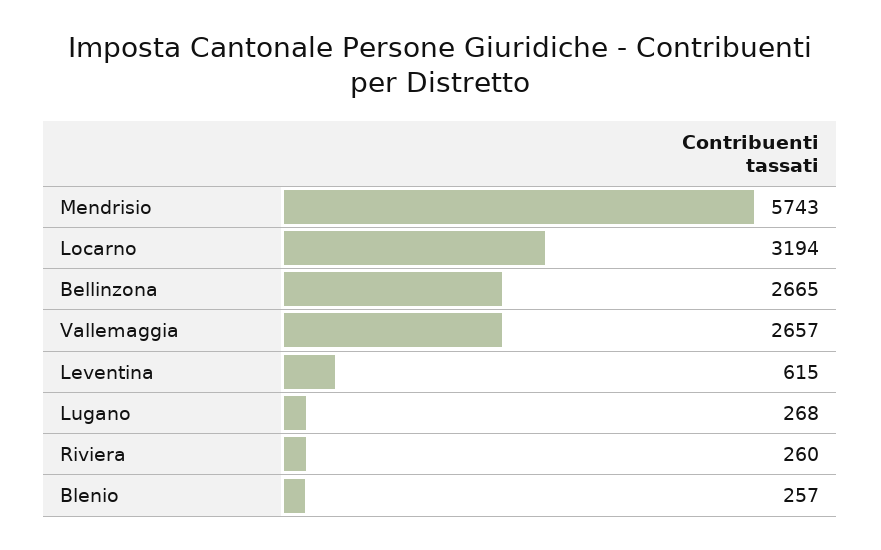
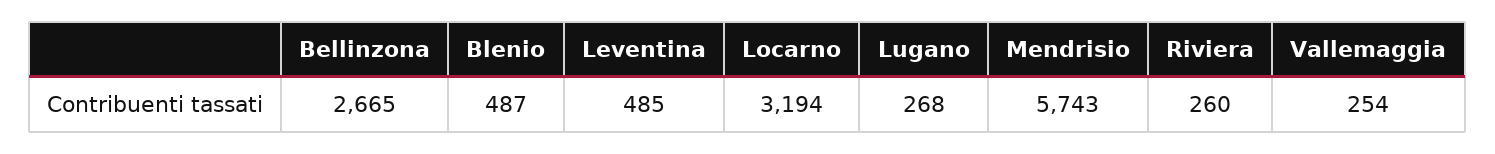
  {
    "Mendrisio": 5743,
    "Locarno": 3194,
    "Bellinzona": 2665,
-   "Vallemaggia": 2657,
+   "Vallemaggia": 254,
-   "Leventina": 615,
+   "Leventina": 485,
    "Lugano": 268,
    "Riviera": 260,
-   "Blenio": 257
+   "Blenio": 487
  }

